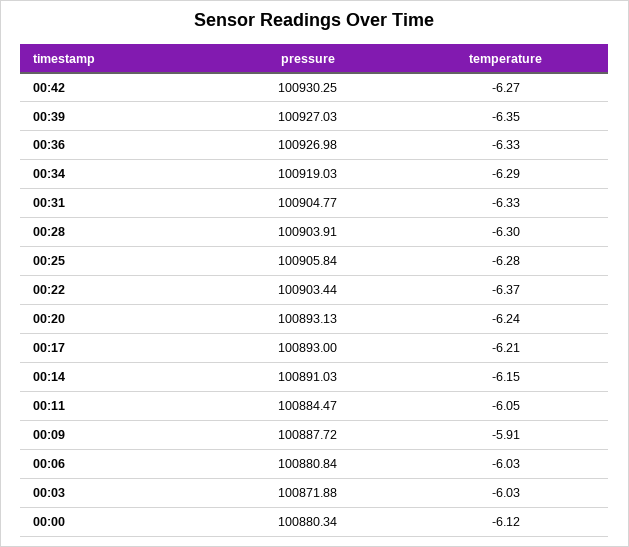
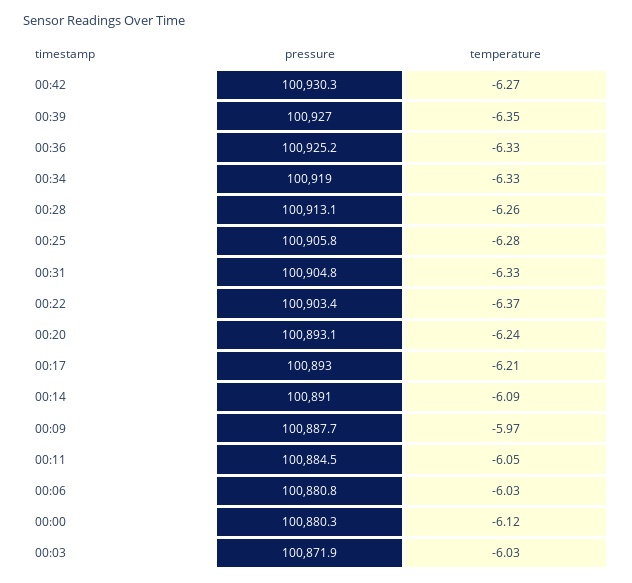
  {
    "pressure": {
      "00:42": 100930.25,
      "00:39": 100927.03,
-     "00:36": 100926.98,
+     "00:36": 100925.2,
      "00:34": 100919.03,
      "00:31": 100904.77,
-     "00:28": 100903.91,
+     "00:28": 100913.1,
      "00:25": 100905.84,
      "00:22": 100903.44,
      "00:20": 100893.13,
      "00:17": 100893,
      "00:14": 100891.03,
      "00:11": 100884.47,
      "00:09": 100887.72,
      "00:06": 100880.84,
      "00:03": 100871.88,
      "00:00": 100880.34
    },
    "temperature": {
      "00:42": -6.27,
      "00:39": -6.35,
      "00:36": -6.33,
-     "00:34": -6.29,
+     "00:34": -6.33,
      "00:31": -6.33,
-     "00:28": -6.3,
+     "00:28": -6.26,
      "00:25": -6.28,
      "00:22": -6.37,
      "00:20": -6.24,
      "00:17": -6.21,
-     "00:14": -6.15,
+     "00:14": -6.09,
      "00:11": -6.05,
-     "00:09": -5.91,
+     "00:09": -5.97,
      "00:06": -6.03,
      "00:03": -6.03,
      "00:00": -6.12
    }
  }

